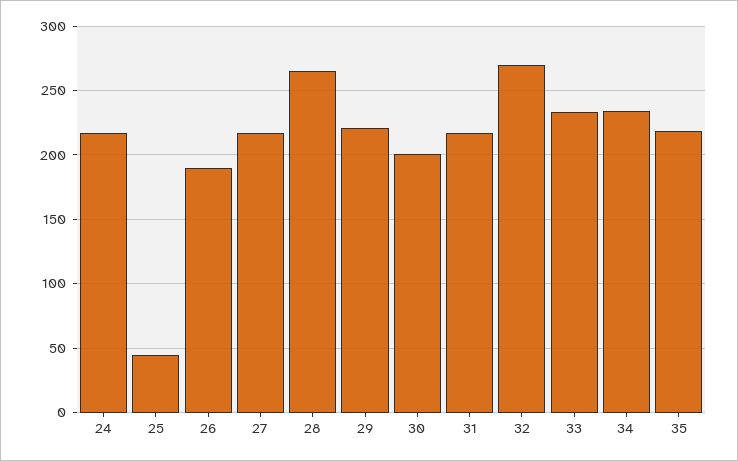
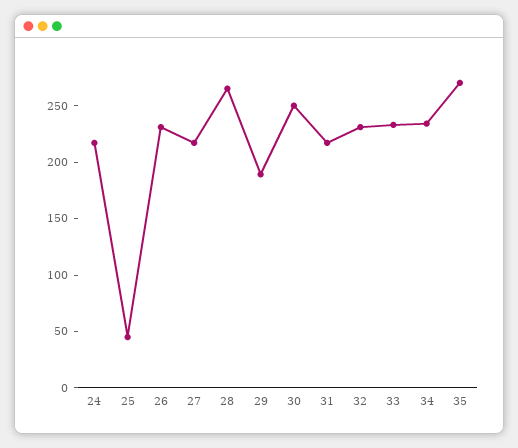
  {
    "24": 215,
    "25": 45,
-   "26": 190,
+   "26": 230,
    "27": 215,
    "28": 265,
-   "29": 220,
+   "29": 190,
-   "30": 200,
+   "30": 250,
    "31": 215,
-   "32": 270,
+   "32": 230,
    "33": 235,
    "34": 235,
-   "35": 220
+   "35": 270
  }

